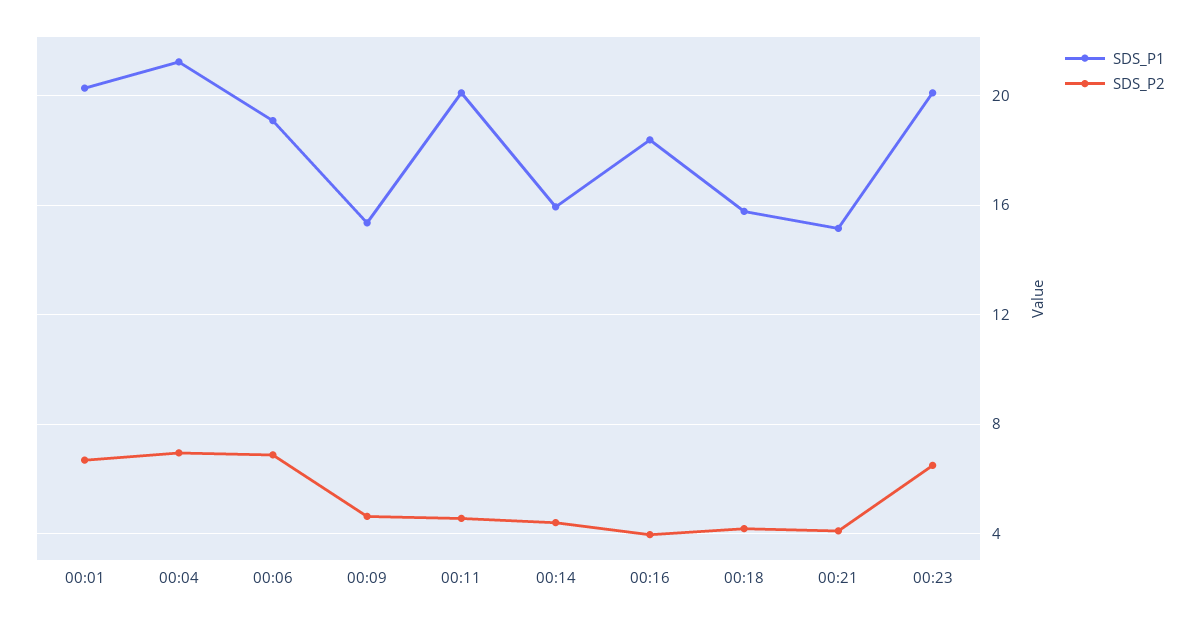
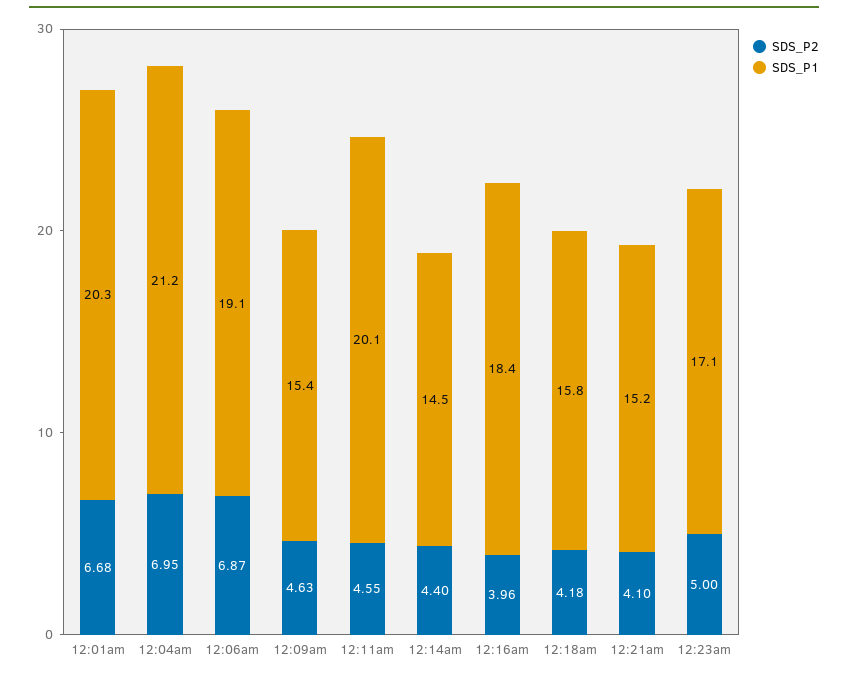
  {
    "SDS_P1": {
      "00:01": 20.3,
      "00:04": 21.2,
      "00:06": 19.1,
      "00:09": 15.4,
      "00:11": 20.1,
-     "00:14": 16,
+     "00:14": 14.5,
      "00:16": 18.4,
      "00:18": 15.8,
      "00:21": 15.2,
-     "00:23": 20
+     "00:23": 17.1
    },
    "SDS_P2": {
      "00:01": 6.68,
      "00:04": 6.95,
      "00:06": 6.87,
      "00:09": 4.63,
      "00:11": 4.55,
      "00:14": 4.4,
      "00:16": 3.96,
      "00:18": 4.18,
      "00:21": 4.1,
-     "00:23": 6.5
+     "00:23": 5
    }
  }

